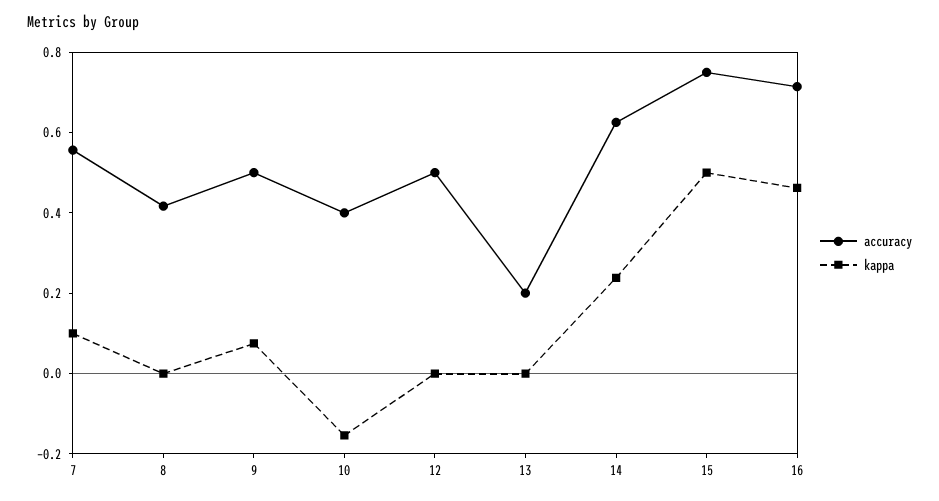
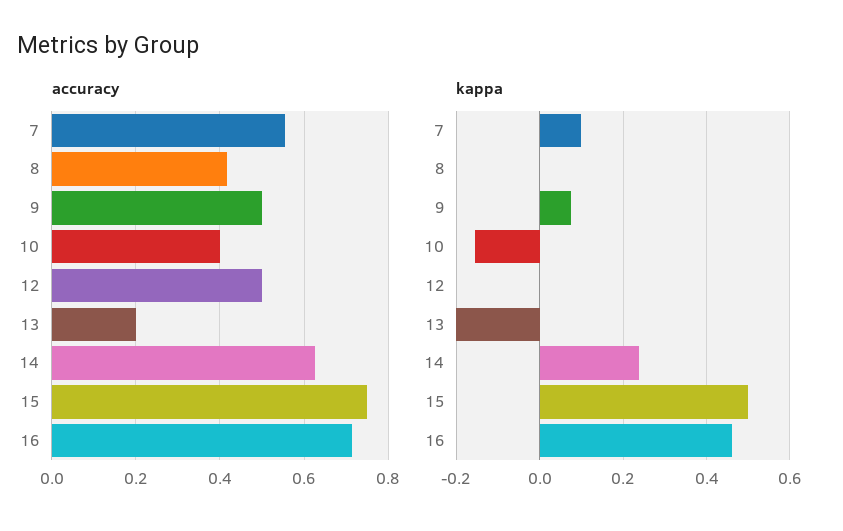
  {
    "accuracy": {
      "7": 0.56,
      "8": 0.42,
      "9": 0.5,
      "10": 0.4,
      "12": 0.5,
      "13": 0.2,
      "14": 0.62,
      "15": 0.76,
      "16": 0.72
    },
    "kappa": {
      "7": 0.1,
      "8": 0,
      "9": 0.08,
      "10": -0.16,
      "12": 0,
-     "13": 0,
+     "13": -0.2,
      "14": 0.24,
      "15": 0.5,
      "16": 0.46
    }
  }

